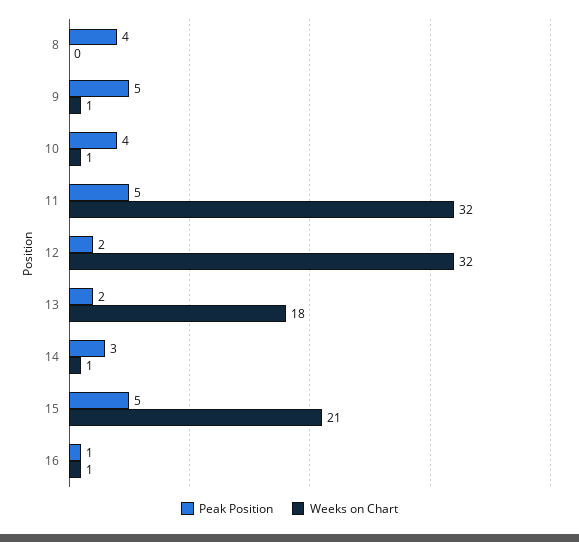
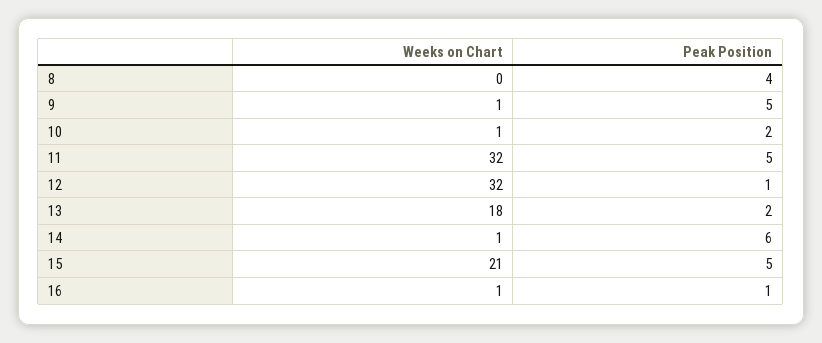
  {
    "Peak Position": {
      "8": 4,
      "9": 5,
-     "10": 4,
+     "10": 2,
      "11": 5,
-     "12": 2,
+     "12": 1,
      "13": 2,
-     "14": 3,
+     "14": 6,
      "15": 5,
      "16": 1
    },
    "Weeks on Chart": {
      "8": 0,
      "9": 1,
      "10": 1,
      "11": 32,
      "12": 32,
      "13": 18,
      "14": 1,
      "15": 21,
      "16": 1
    }
  }

